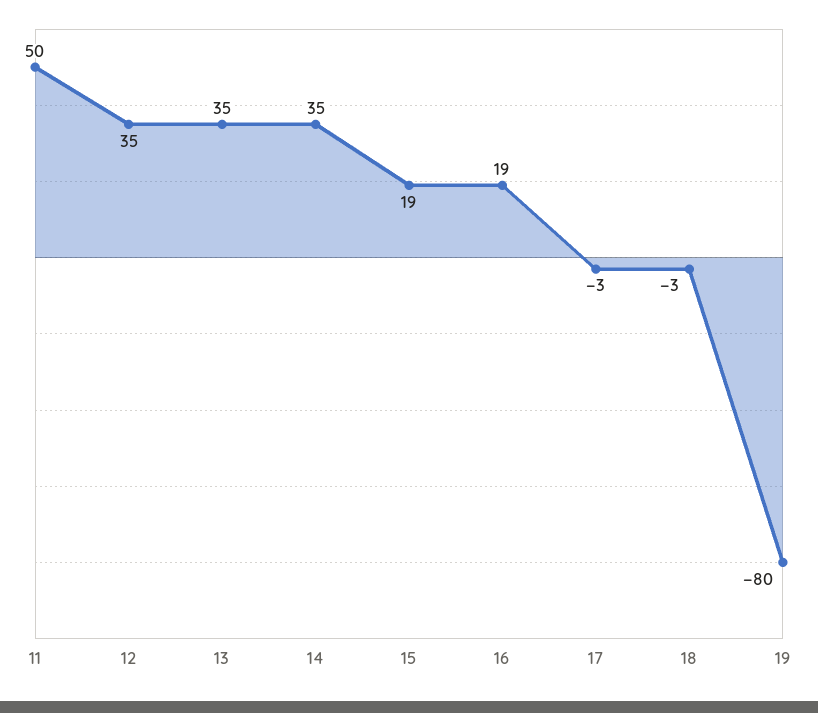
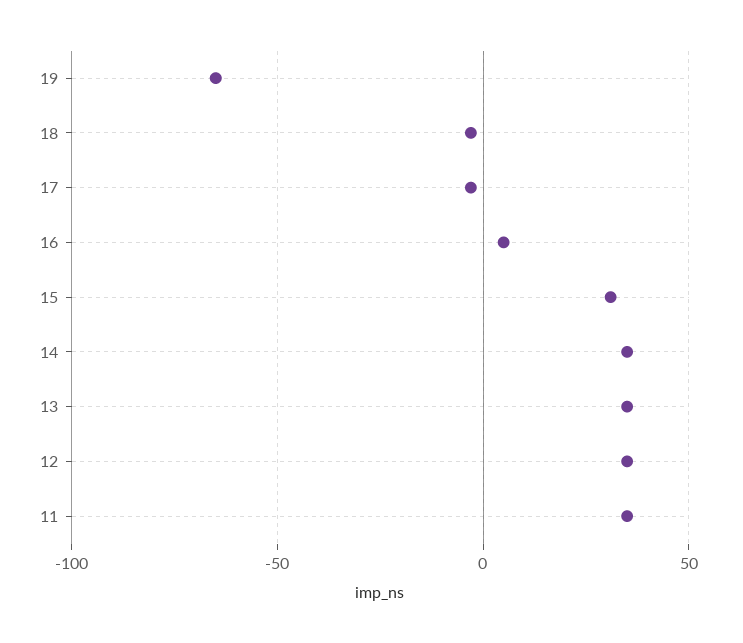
  {
-   "11": 50,
+   "11": 35,
    "12": 35,
    "13": 35,
    "14": 35,
-   "15": 19,
+   "15": 30,
-   "16": 19,
+   "16": 5,
    "17": -3,
    "18": -3,
-   "19": -80
+   "19": -65
  }

